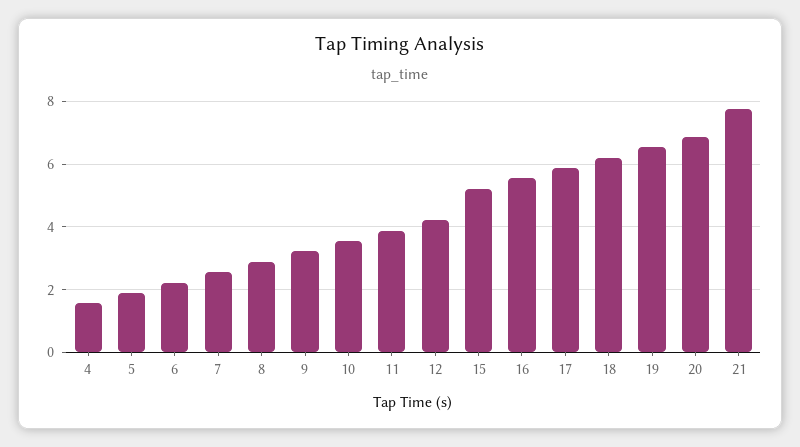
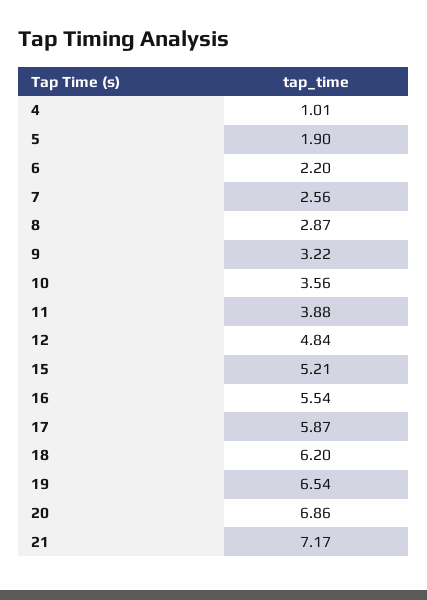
  {
-   "4": 1.6,
+   "4": 1.01,
    "5": 1.9,
    "6": 2.2,
    "7": 2.56,
    "8": 2.87,
    "9": 3.22,
    "10": 3.56,
    "11": 3.88,
-   "12": 4.2,
+   "12": 4.84,
    "15": 5.21,
    "16": 5.54,
    "17": 5.87,
    "18": 6.2,
    "19": 6.54,
    "20": 6.86,
-   "21": 7.8
+   "21": 7.17
  }

